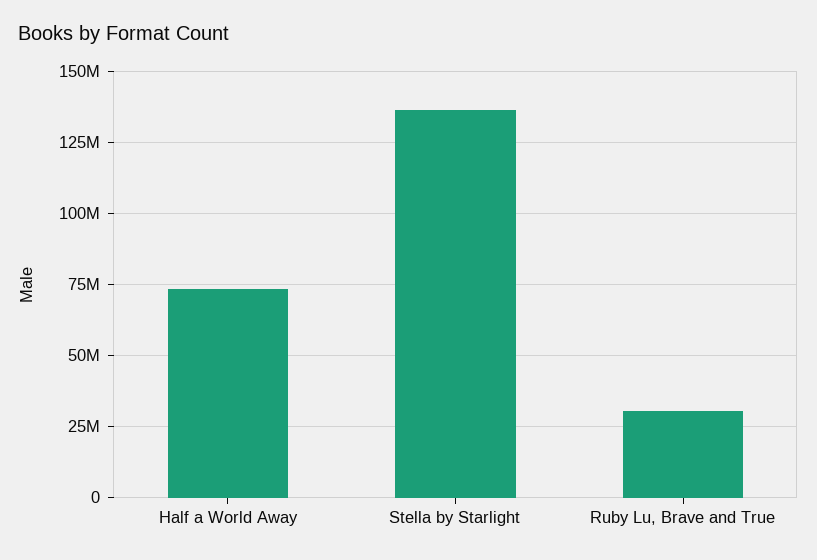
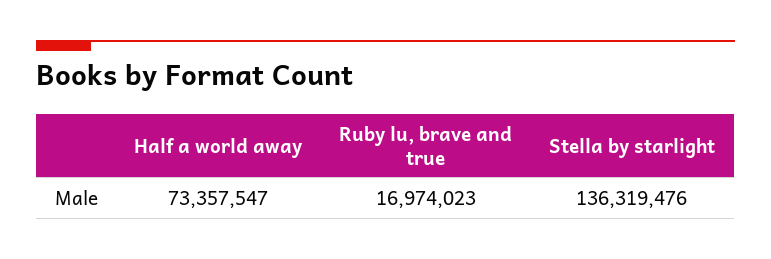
  {
    "Half a World Away": 73357547,
    "Stella by Starlight": 136319476,
-   "Ruby Lu, Brave and True": 30000000
+   "Ruby Lu, Brave and True": 16974023
  }

